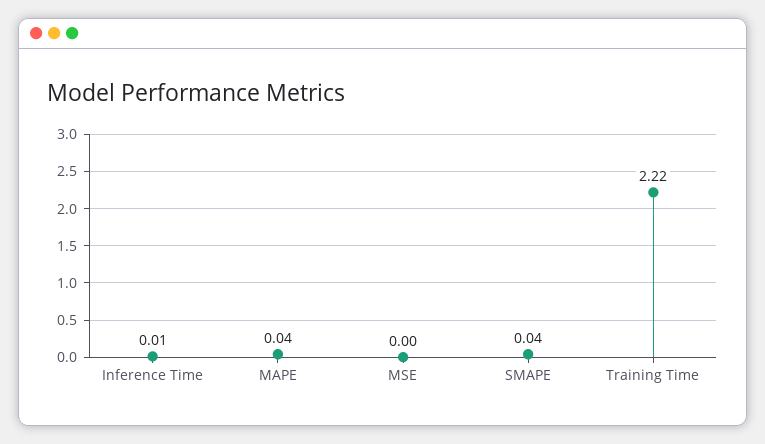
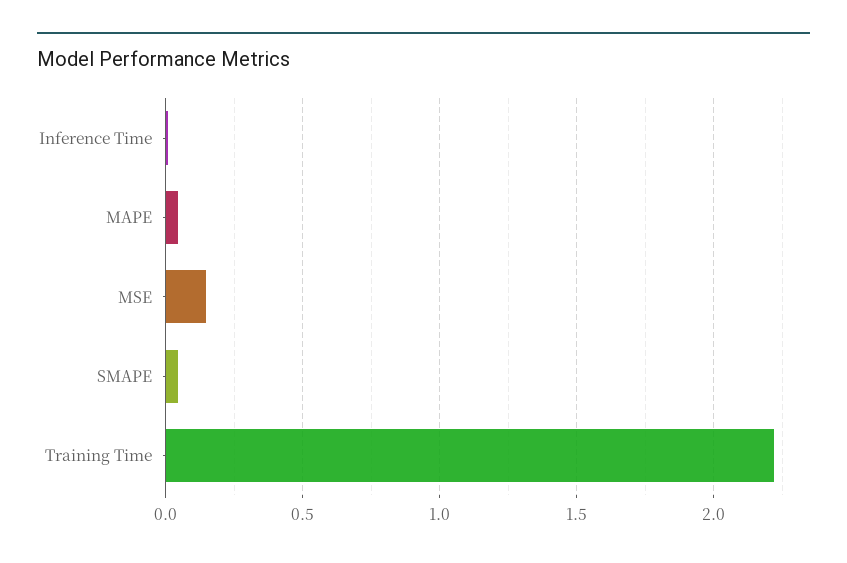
  {
    "Inference Time": 0.01,
    "MAPE": 0.04,
-   "MSE": 0,
+   "MSE": 0.15,
    "SMAPE": 0.04,
    "Training Time": 2.22
  }

